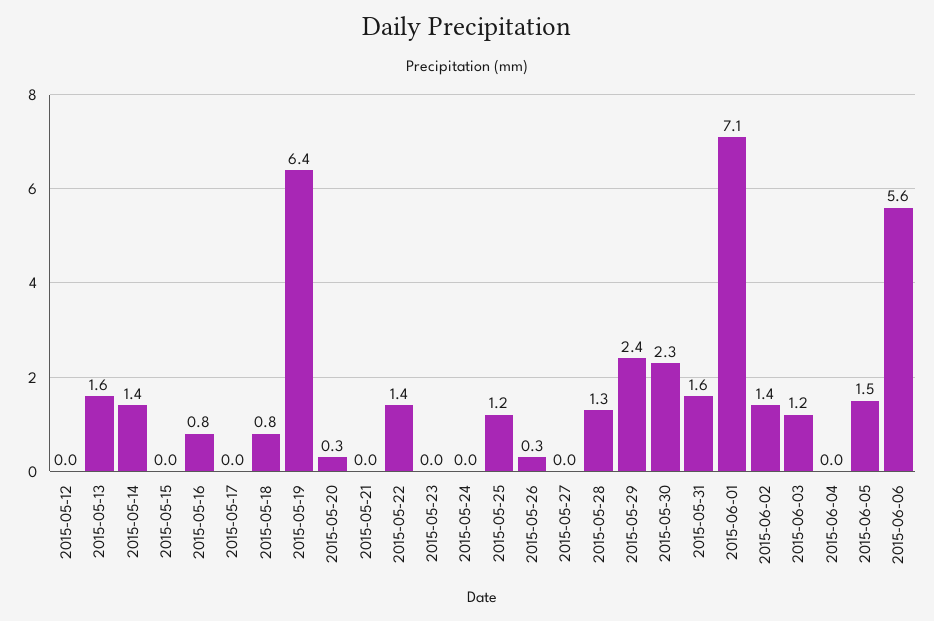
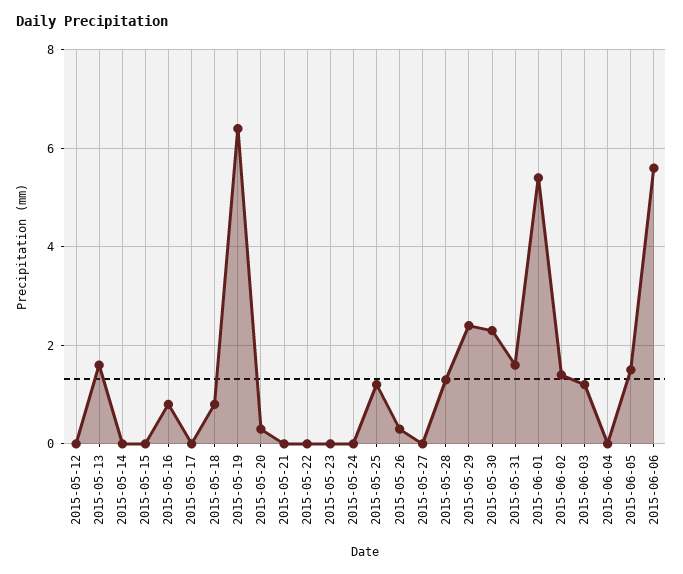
  {
    "2015-05-12": 0,
    "2015-05-13": 1.6,
-   "2015-05-14": 1.4,
+   "2015-05-14": 0,
    "2015-05-15": 0,
    "2015-05-16": 0.8,
    "2015-05-17": 0,
    "2015-05-18": 0.8,
    "2015-05-19": 6.4,
    "2015-05-20": 0.3,
    "2015-05-21": 0,
-   "2015-05-22": 1.4,
+   "2015-05-22": 0,
    "2015-05-23": 0,
    "2015-05-24": 0,
    "2015-05-25": 1.2,
    "2015-05-26": 0.3,
    "2015-05-27": 0,
    "2015-05-28": 1.3,
    "2015-05-29": 2.4,
    "2015-05-30": 2.3,
    "2015-05-31": 1.6,
-   "2015-06-01": 7.1,
+   "2015-06-01": 5.5,
    "2015-06-02": 1.4,
    "2015-06-03": 1.2,
    "2015-06-04": 0,
    "2015-06-05": 1.5,
    "2015-06-06": 5.6
  }

